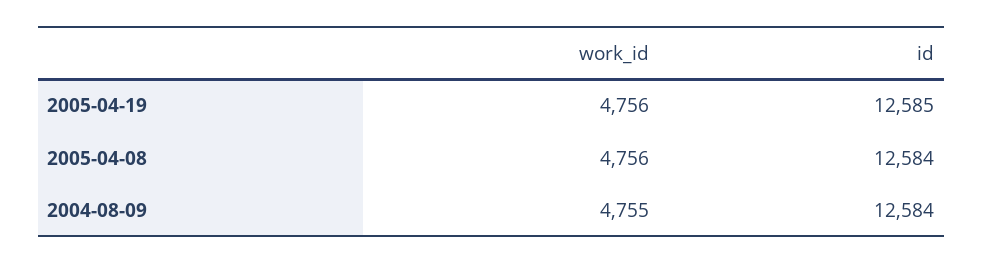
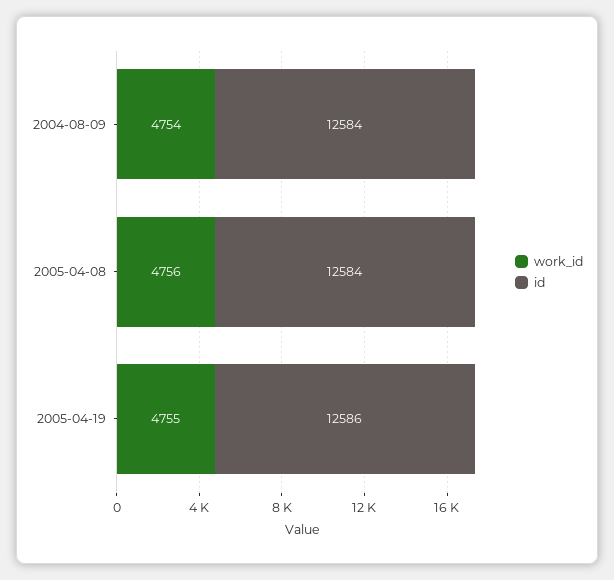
  {
    "work_id": {
-     "2005-04-19": 4756,
+     "2005-04-19": 4755,
      "2005-04-08": 4756,
-     "2004-08-09": 4755
+     "2004-08-09": 4754
    },
    "id": {
-     "2005-04-19": 12585,
+     "2005-04-19": 12586,
      "2005-04-08": 12584,
      "2004-08-09": 12584
    }
  }

